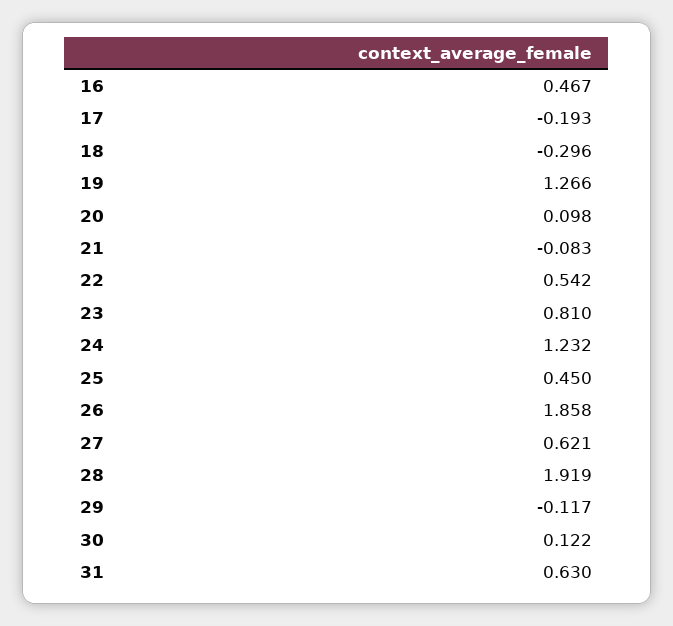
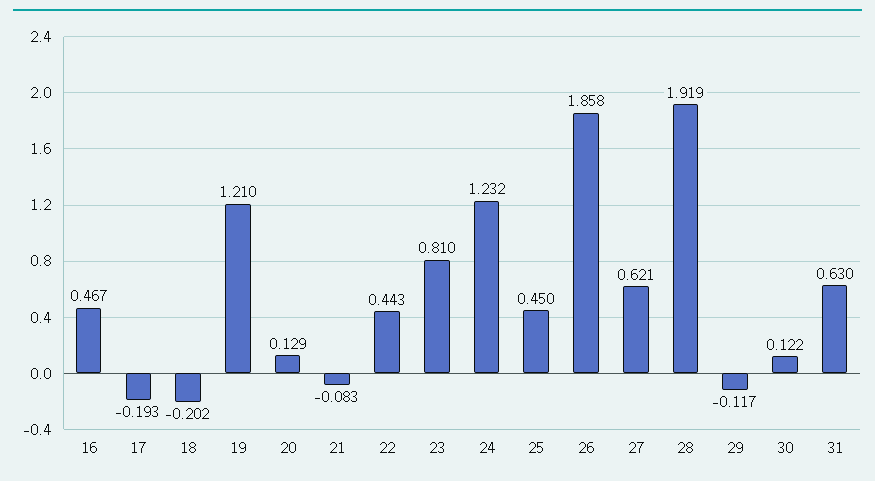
  {
    "16": 0.467,
    "17": -0.193,
-   "18": -0.296,
+   "18": -0.202,
-   "19": 1.266,
+   "19": 1.21,
-   "20": 0.098,
+   "20": 0.129,
    "21": -0.083,
-   "22": 0.542,
+   "22": 0.443,
    "23": 0.81,
    "24": 1.232,
    "25": 0.45,
    "26": 1.858,
    "27": 0.621,
    "28": 1.919,
    "29": -0.117,
    "30": 0.122,
    "31": 0.63
  }

